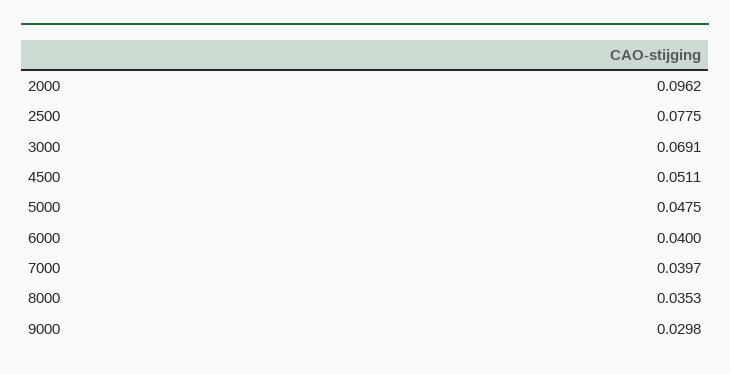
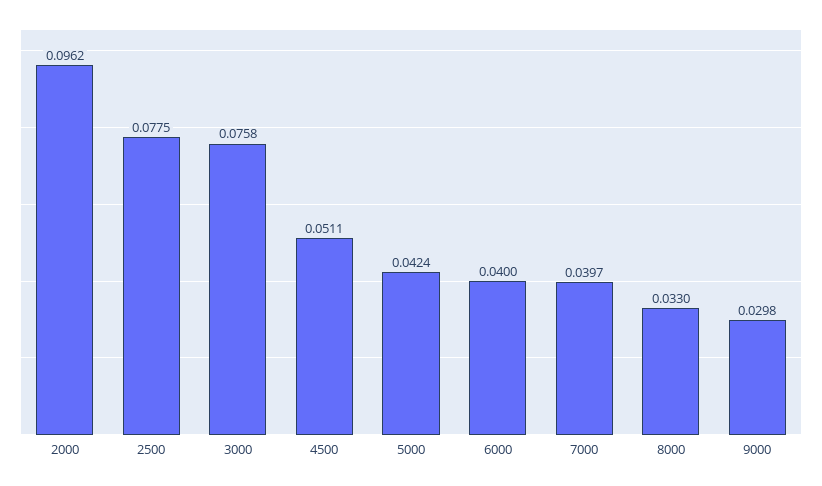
  {
    "2000": 0.0962,
    "2500": 0.0775,
-   "3000": 0.0691,
+   "3000": 0.0758,
    "4500": 0.0511,
-   "5000": 0.0475,
+   "5000": 0.0424,
    "6000": 0.04,
    "7000": 0.0397,
-   "8000": 0.0353,
+   "8000": 0.033,
    "9000": 0.0298
  }

